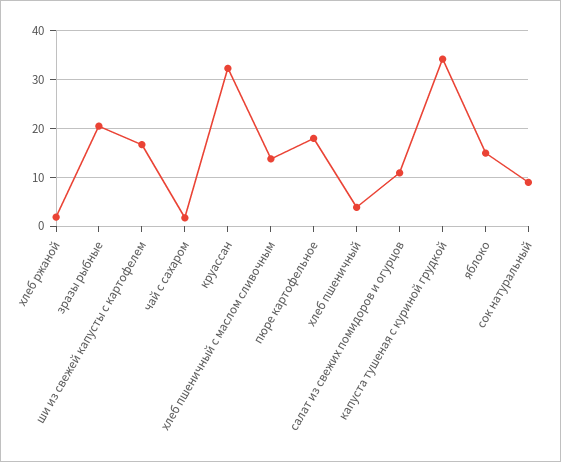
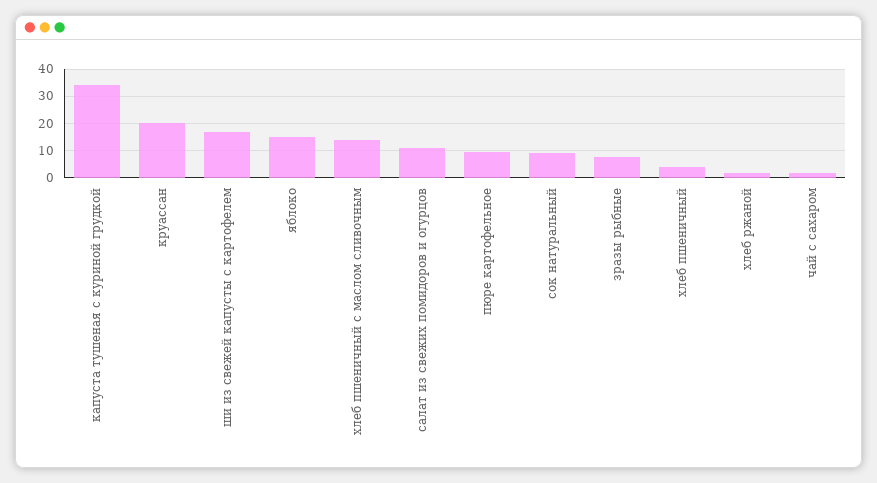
  {
    "хлеб ржаной": 2,
-   "зразы рыбные": 20,
+   "зразы рыбные": 7.5,
    "ши из свежей капусты с картофелем": 16,
    "чай с сахаром": 2,
-   "круассан": 32,
+   "круассан": 20,
    "хлеб пшеничный с маслом сливочным": 14,
-   "пюре картофельное": 18,
+   "пюре картофельное": 10,
    "хлеб пшеничный": 4,
    "салат из свежих помидоров и огурцов": 10,
    "капуста тушеная с куриной грудкой": 34,
    "яблоко": 14,
    "сок натуральный": 10
  }

